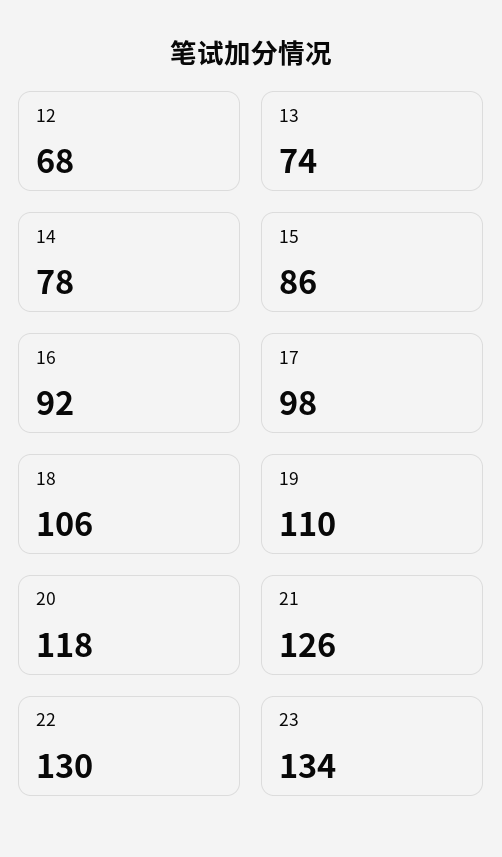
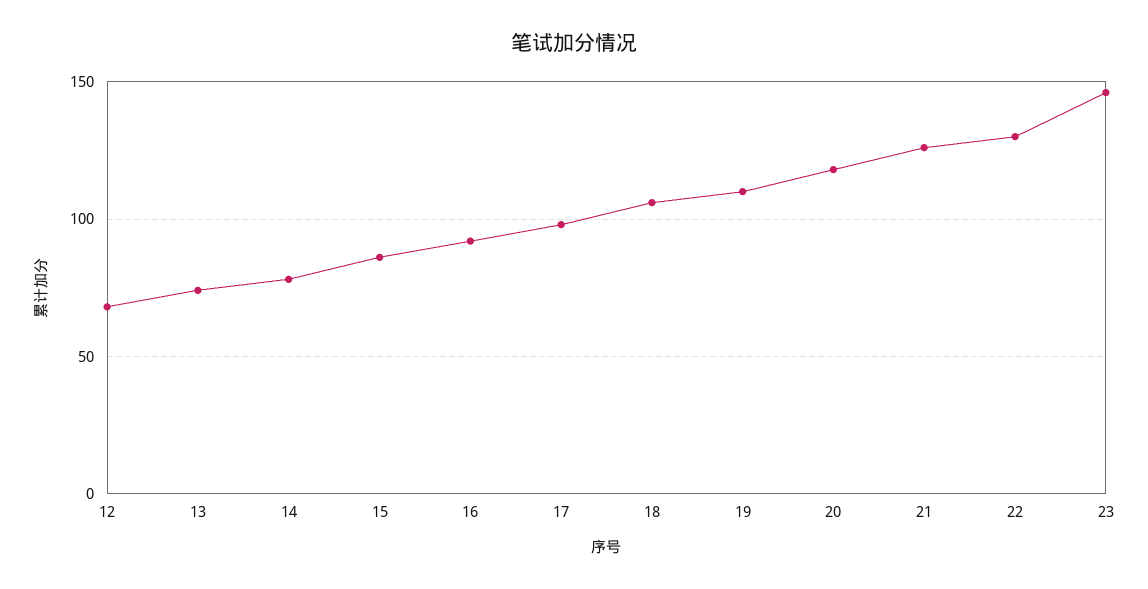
  {
    "12": 68,
    "13": 74,
    "14": 78,
    "15": 86,
    "16": 92,
    "17": 98,
    "18": 106,
    "19": 110,
    "20": 118,
    "21": 126,
    "22": 130,
-   "23": 134
+   "23": 145
  }

